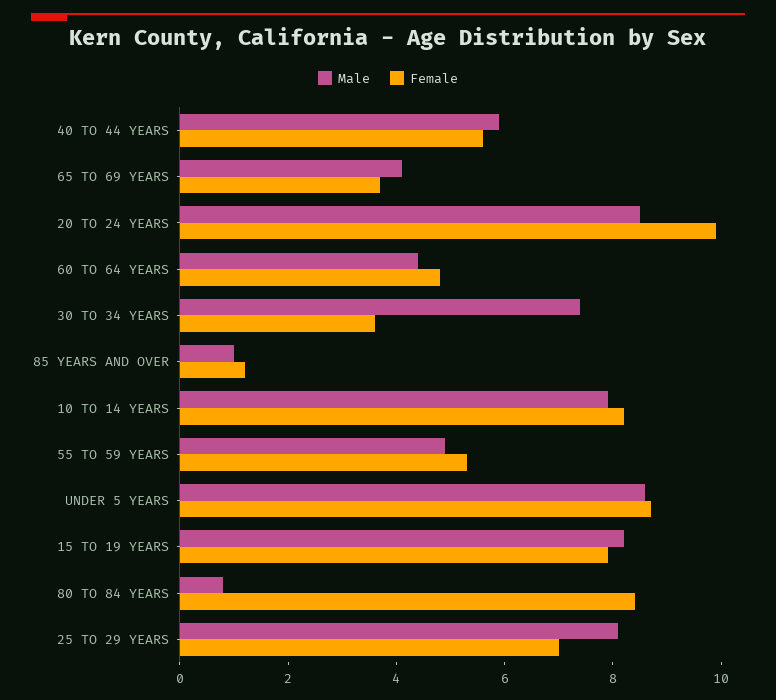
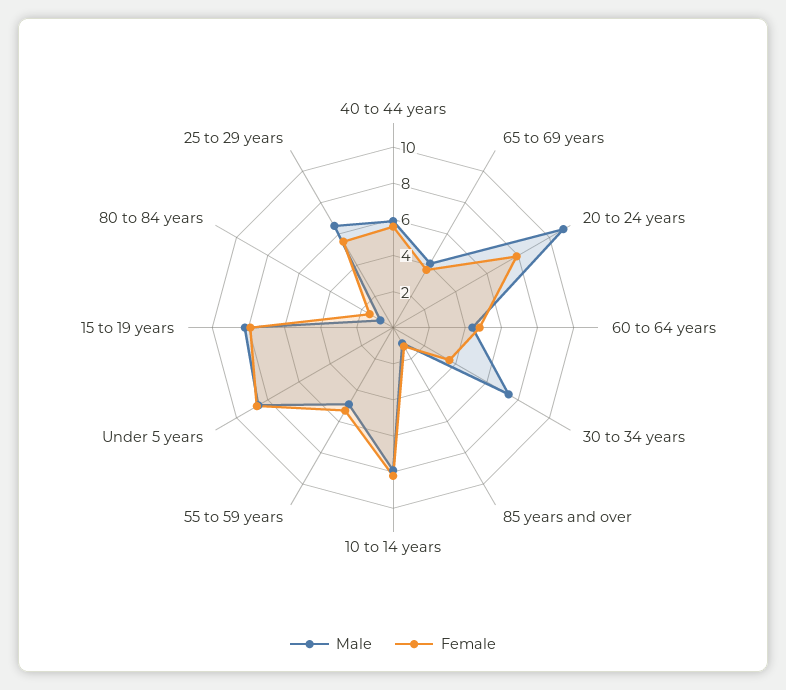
  {
    "Male": {
      "40 TO 44 YEARS": 6,
      "65 TO 69 YEARS": 4,
-     "20 TO 24 YEARS": 8.5,
+     "20 TO 24 YEARS": 11,
      "60 TO 64 YEARS": 4.5,
      "30 TO 34 YEARS": 7.5,
      "85 YEARS AND OVER": 1,
      "10 TO 14 YEARS": 8,
      "55 TO 59 YEARS": 5,
      "UNDER 5 YEARS": 8.5,
      "15 TO 19 YEARS": 8,
      "80 TO 84 YEARS": 1,
-     "25 TO 29 YEARS": 8
+     "25 TO 29 YEARS": 6.5
    },
    "Female": {
      "40 TO 44 YEARS": 5.5,
      "65 TO 69 YEARS": 3.5,
-     "20 TO 24 YEARS": 10,
+     "20 TO 24 YEARS": 8,
      "60 TO 64 YEARS": 5,
      "30 TO 34 YEARS": 3.5,
      "85 YEARS AND OVER": 1,
      "10 TO 14 YEARS": 8,
      "55 TO 59 YEARS": 5.5,
      "UNDER 5 YEARS": 8.5,
      "15 TO 19 YEARS": 8,
-     "80 TO 84 YEARS": 8.5,
+     "80 TO 84 YEARS": 1.5,
-     "25 TO 29 YEARS": 7
+     "25 TO 29 YEARS": 5.5
    }
  }

